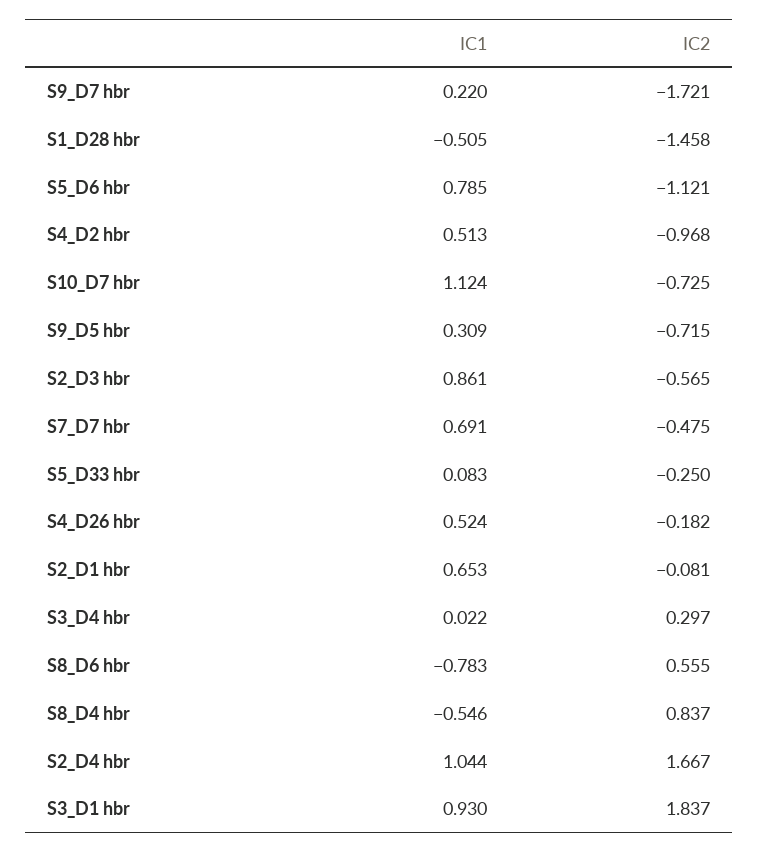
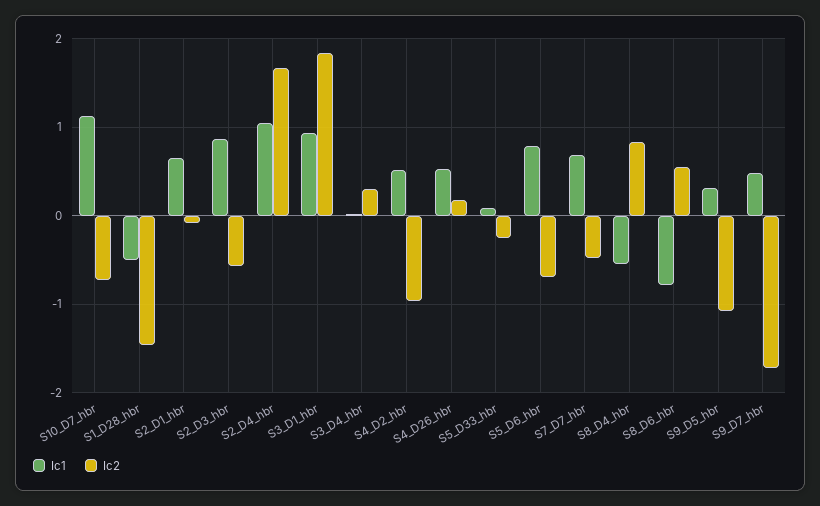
  {
    "IC1": {
-     "S9_D7 hbr": 0.22,
+     "S9_D7 hbr": 0.5,
      "S1_D28 hbr": -0.505,
      "S5_D6 hbr": 0.785,
      "S4_D2 hbr": 0.513,
      "S10_D7 hbr": 1.124,
      "S9_D5 hbr": 0.309,
      "S2_D3 hbr": 0.861,
      "S7_D7 hbr": 0.691,
      "S5_D33 hbr": 0.083,
      "S4_D26 hbr": 0.524,
      "S2_D1 hbr": 0.653,
      "S3_D4 hbr": 0.022,
      "S8_D6 hbr": -0.783,
      "S8_D4 hbr": -0.546,
      "S2_D4 hbr": 1.044,
      "S3_D1 hbr": 0.93
    },
    "IC2": {
      "S9_D7 hbr": -1.721,
      "S1_D28 hbr": -1.458,
-     "S5_D6 hbr": -1.121,
+     "S5_D6 hbr": -0.7,
      "S4_D2 hbr": -0.968,
      "S10_D7 hbr": -0.725,
-     "S9_D5 hbr": -0.715,
+     "S9_D5 hbr": -1.1,
      "S2_D3 hbr": -0.565,
      "S7_D7 hbr": -0.475,
      "S5_D33 hbr": -0.25,
-     "S4_D26 hbr": -0.182,
+     "S4_D26 hbr": 0.2,
      "S2_D1 hbr": -0.081,
      "S3_D4 hbr": 0.297,
      "S8_D6 hbr": 0.555,
      "S8_D4 hbr": 0.837,
      "S2_D4 hbr": 1.667,
      "S3_D1 hbr": 1.837
    }
  }

